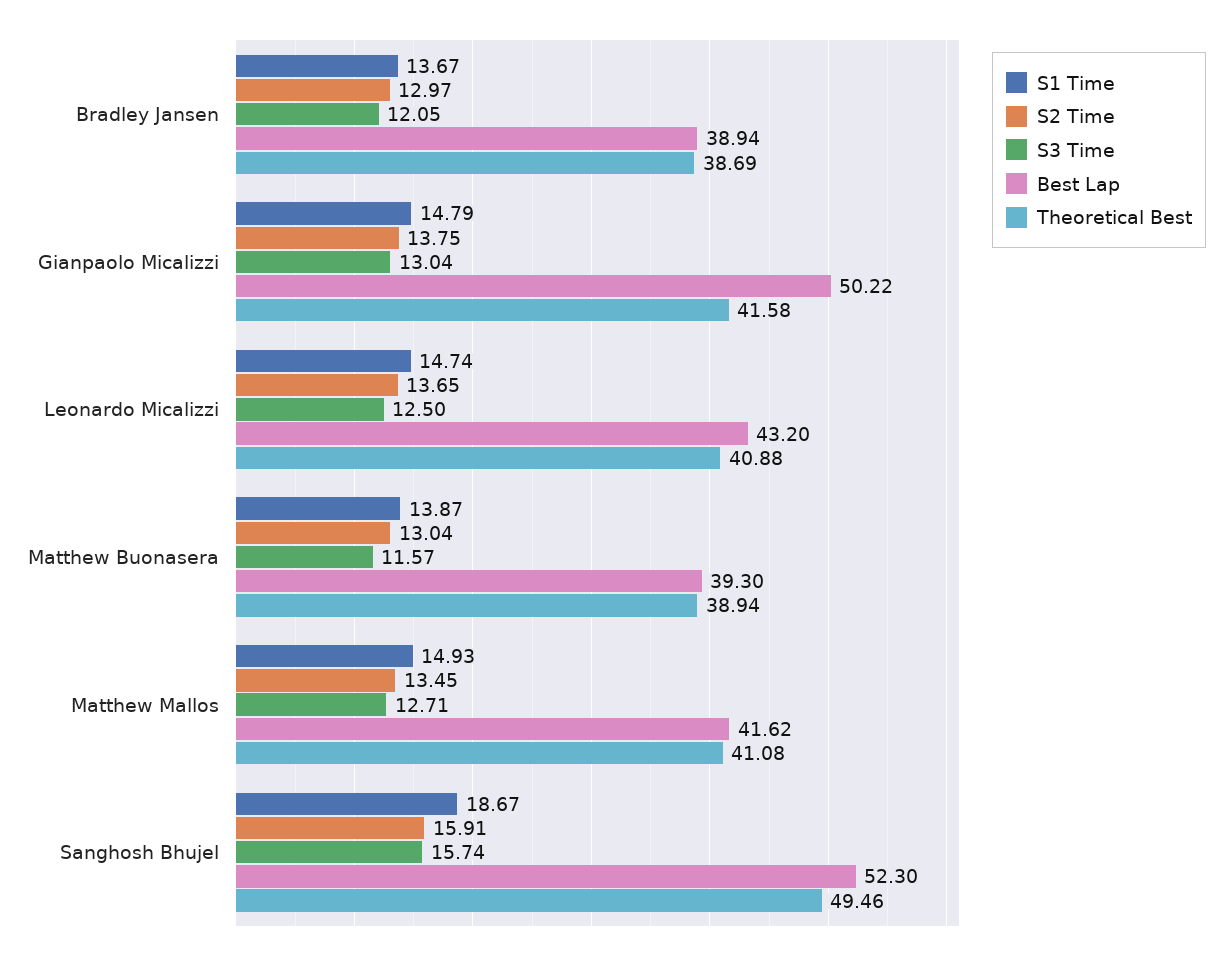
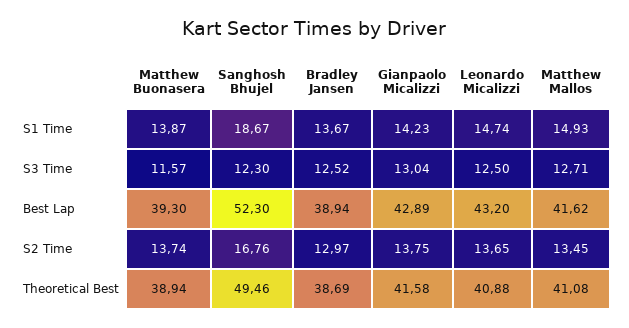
  {
    "S1 Time": {
      "Bradley Jansen": 13.67,
-     "Gianpaolo Micalizzi": 14.79,
+     "Gianpaolo Micalizzi": 14.23,
      "Leonardo Micalizzi": 14.74,
      "Matthew Buonasera": 13.87,
      "Matthew Mallos": 14.93,
      "Sanghosh Bhujel": 18.67
    },
    "S2 Time": {
      "Bradley Jansen": 12.97,
      "Gianpaolo Micalizzi": 13.75,
      "Leonardo Micalizzi": 13.65,
-     "Matthew Buonasera": 13.04,
+     "Matthew Buonasera": 13.74,
      "Matthew Mallos": 13.45,
-     "Sanghosh Bhujel": 15.91
+     "Sanghosh Bhujel": 16.76
    },
    "S3 Time": {
-     "Bradley Jansen": 12.05,
+     "Bradley Jansen": 12.52,
      "Gianpaolo Micalizzi": 13.04,
      "Leonardo Micalizzi": 12.5,
      "Matthew Buonasera": 11.57,
      "Matthew Mallos": 12.71,
-     "Sanghosh Bhujel": 15.74
+     "Sanghosh Bhujel": 12.3
    },
    "Best Lap": {
      "Bradley Jansen": 38.94,
-     "Gianpaolo Micalizzi": 50.22,
+     "Gianpaolo Micalizzi": 42.89,
      "Leonardo Micalizzi": 43.2,
      "Matthew Buonasera": 39.3,
      "Matthew Mallos": 41.62,
      "Sanghosh Bhujel": 52.3
    },
    "Theoretical Best": {
      "Bradley Jansen": 38.69,
      "Gianpaolo Micalizzi": 41.58,
      "Leonardo Micalizzi": 40.88,
      "Matthew Buonasera": 38.94,
      "Matthew Mallos": 41.08,
      "Sanghosh Bhujel": 49.46
    }
  }

